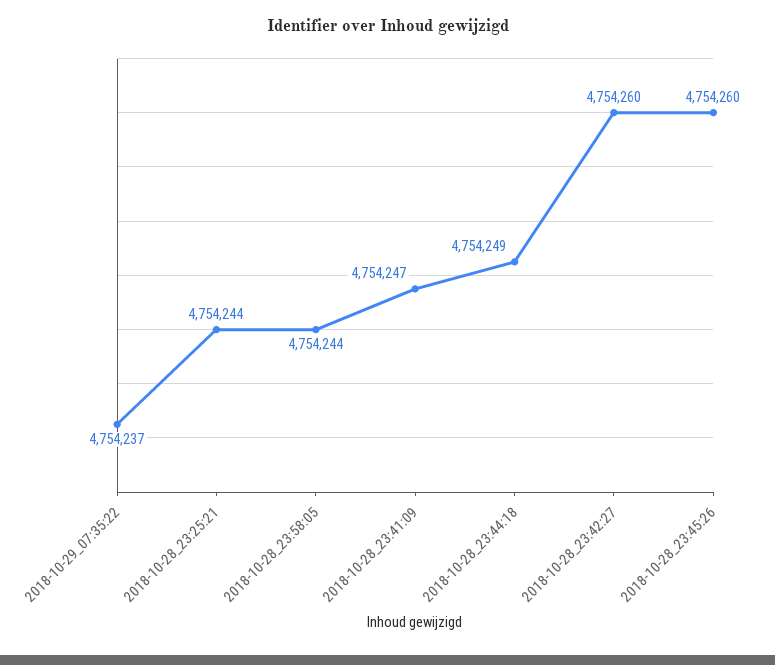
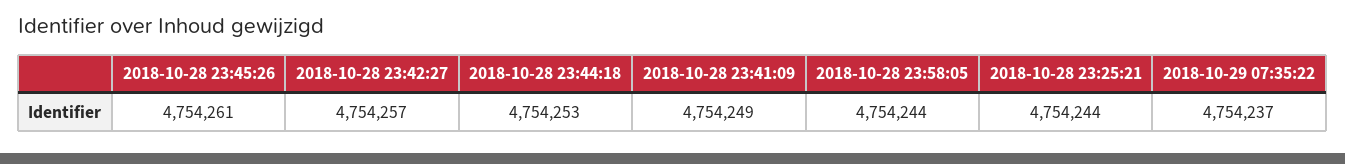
  {
    "2018-10-29_07:35:22": 4754237,
    "2018-10-28_23:25:21": 4754244,
    "2018-10-28_23:58:05": 4754244,
-   "2018-10-28_23:41:09": 4754247,
+   "2018-10-28_23:41:09": 4754249,
-   "2018-10-28_23:44:18": 4754249,
+   "2018-10-28_23:44:18": 4754253,
-   "2018-10-28_23:42:27": 4754260,
+   "2018-10-28_23:42:27": 4754257,
-   "2018-10-28_23:45:26": 4754260
+   "2018-10-28_23:45:26": 4754261
  }

